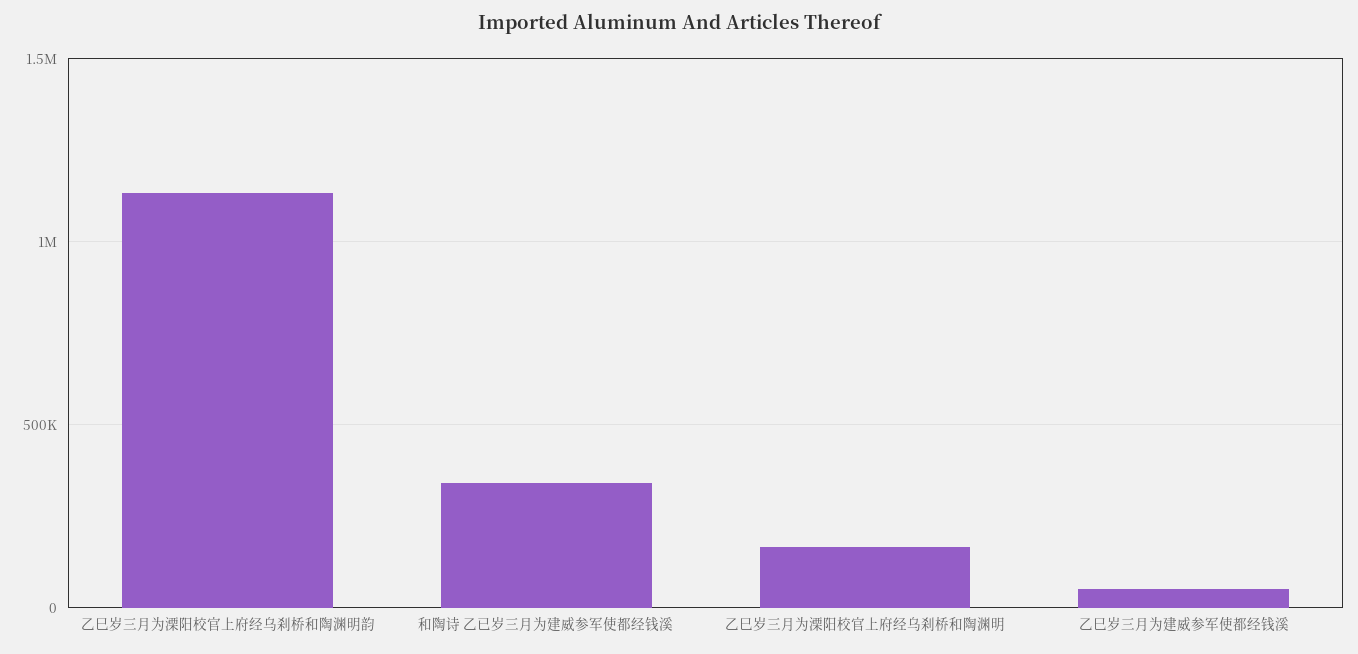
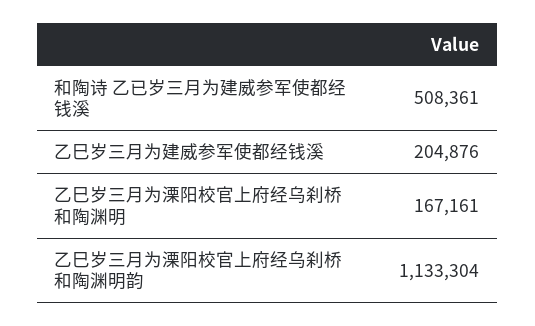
  {
    "乙巳岁三月为溧阳校官上府经乌刹桥和陶渊明韵": 1133304,
-   "和陶诗 乙已岁三月为建威参军使都经钱溪": 350000,
+   "和陶诗 乙已岁三月为建威参军使都经钱溪": 508361,
    "乙巳岁三月为溧阳校官上府经乌刹桥和陶渊明": 167161,
-   "乙巳岁三月为建威参军使都经钱溪": 50000
+   "乙巳岁三月为建威参军使都经钱溪": 204876
  }

